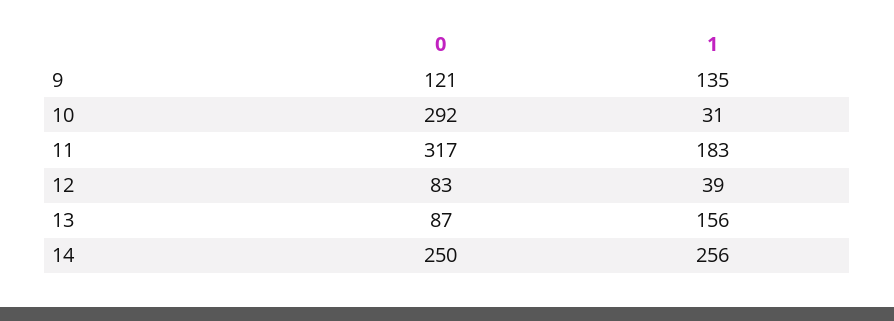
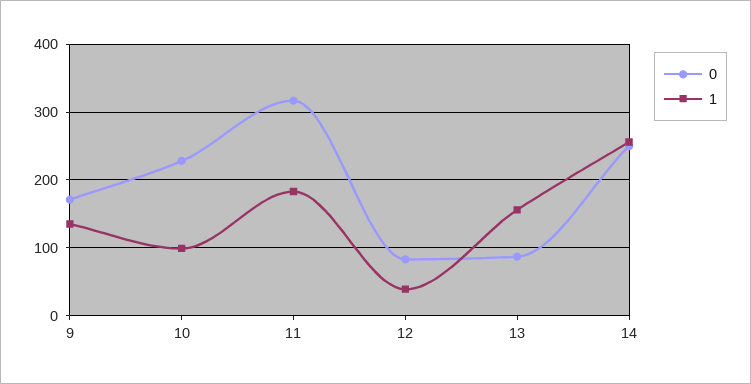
  {
    "0": {
-     "9": 121,
+     "9": 170,
-     "10": 292,
+     "10": 230,
      "11": 317,
      "12": 83,
      "13": 87,
      "14": 250
    },
    "1": {
      "9": 135,
-     "10": 31,
+     "10": 100,
      "11": 183,
      "12": 39,
      "13": 156,
      "14": 256
    }
  }

